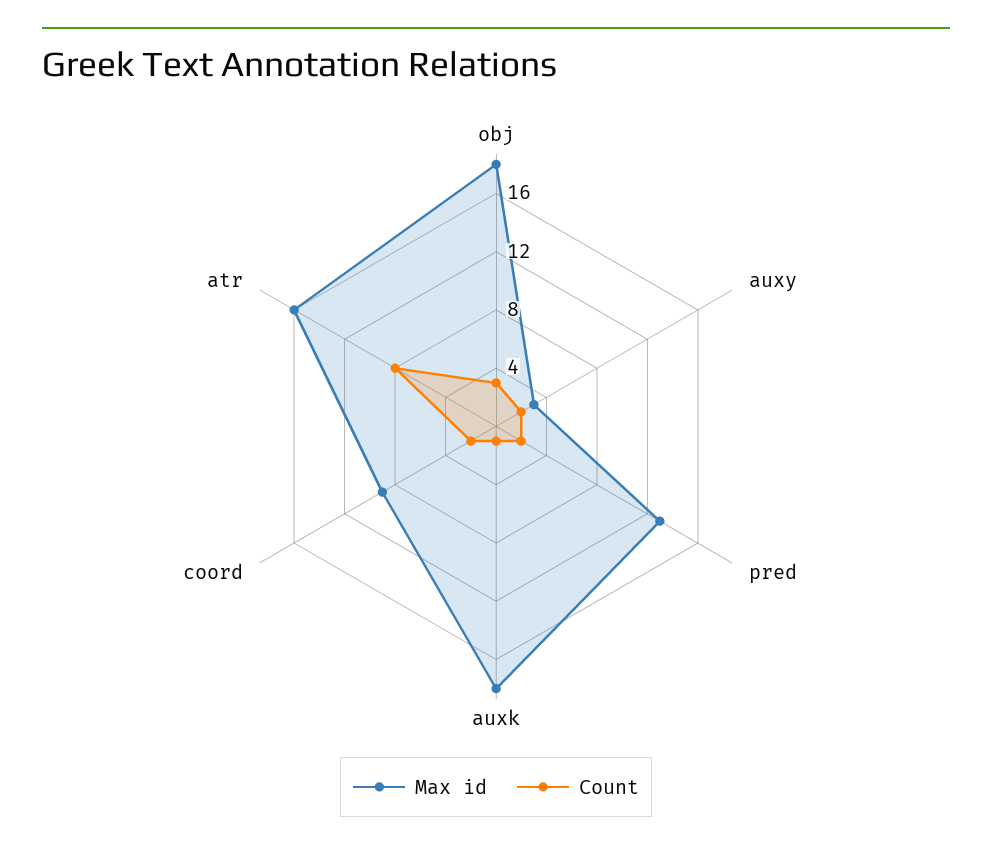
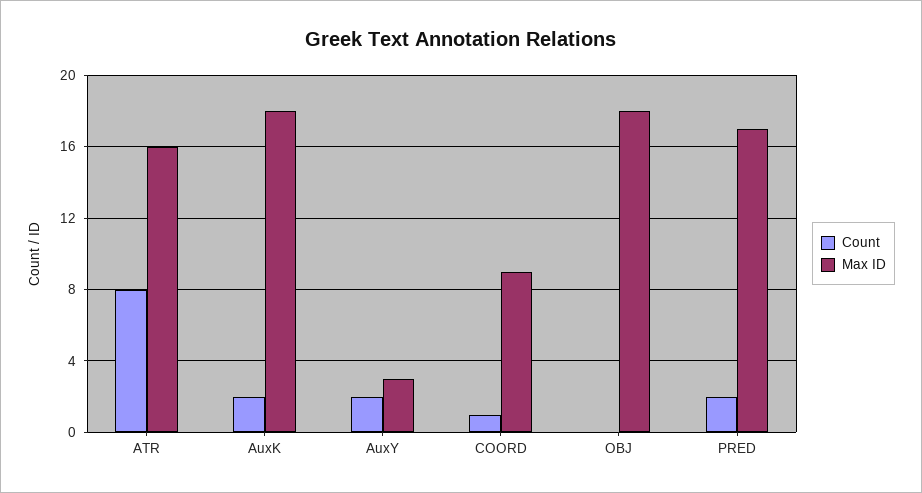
  {
    "Max id": {
      "obj": 18,
      "auxy": 3,
-     "pred": 13,
+     "pred": 17,
      "auxk": 18,
      "coord": 9,
      "atr": 16
    },
    "Count": {
-     "obj": 3,
+     "obj": 0,
      "auxy": 2,
      "pred": 2,
-     "auxk": 1,
+     "auxk": 2,
-     "coord": 2,
+     "coord": 1,
      "atr": 8
    }
  }

